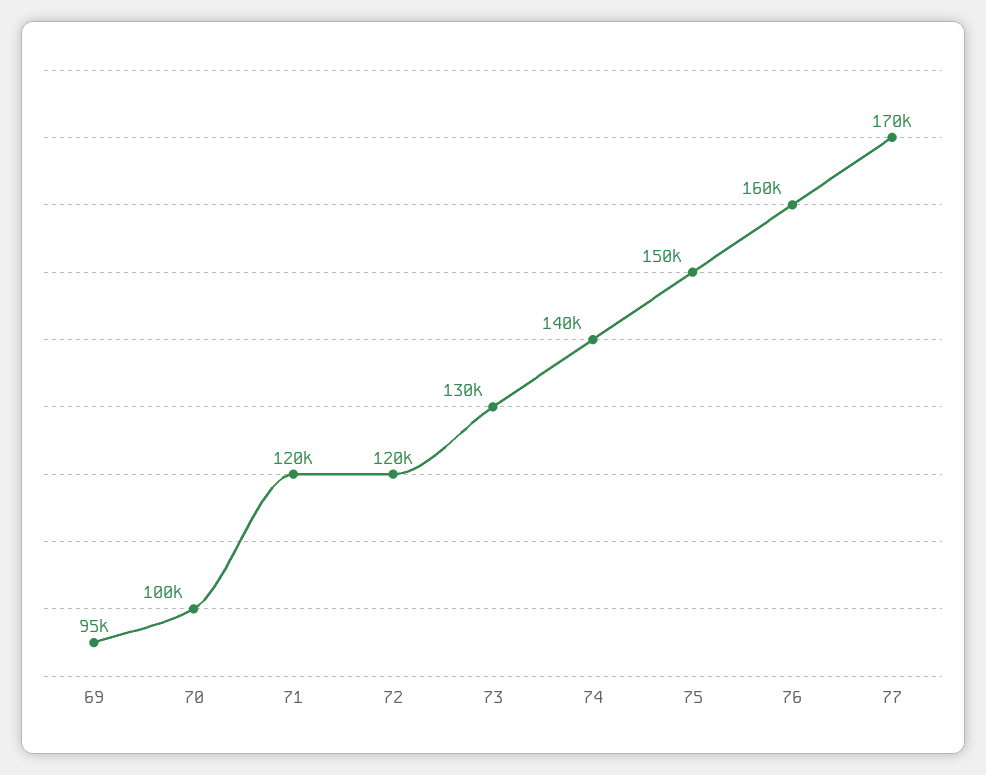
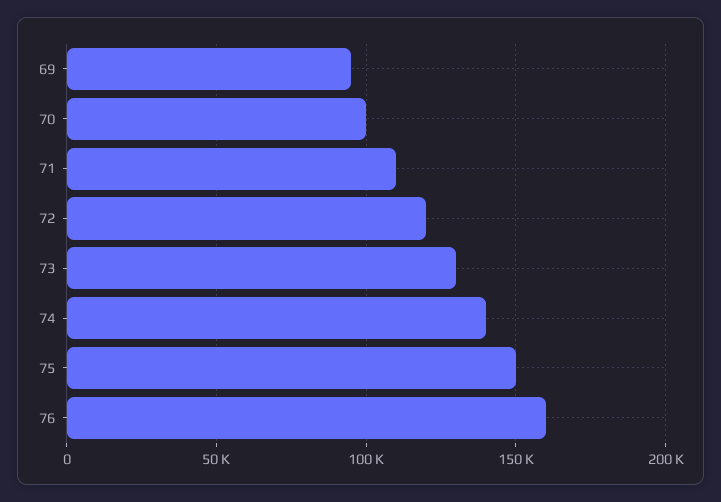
  {
    "69": 95000,
    "70": 100000,
-   "71": 120000,
+   "71": 110000,
    "72": 120000,
    "73": 130000,
    "74": 140000,
    "75": 150000,
-   "76": 160000,
+   "76": 160000
-   "77": 170000
  }

